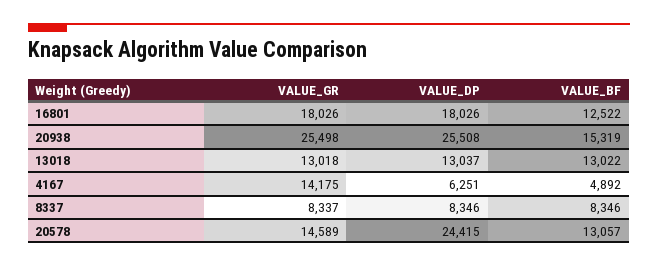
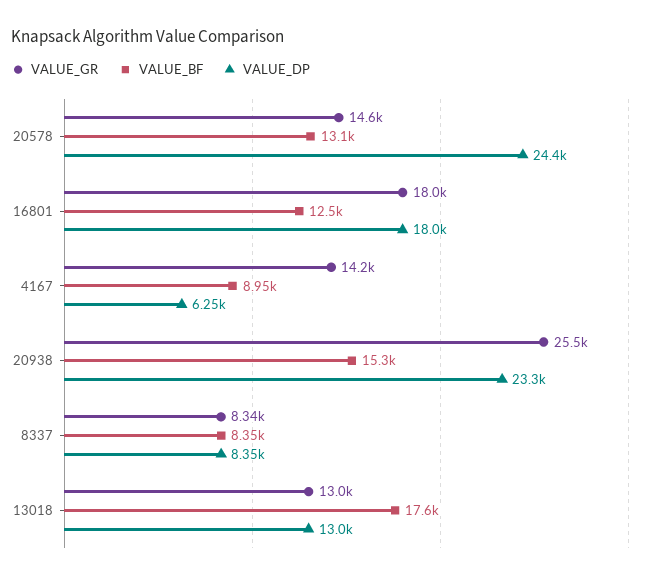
  {
    "VALUE_GR": {
      "16801": 18026,
      "20938": 25498,
      "13018": 13018,
      "4167": 14175,
      "8337": 8337,
      "20578": 14589
    },
    "VALUE_DP": {
      "16801": 18026,
-     "20938": 25508,
+     "20938": 23300,
      "13018": 13037,
      "4167": 6251,
      "8337": 8346,
      "20578": 24415
    },
    "VALUE_BF": {
      "16801": 12522,
      "20938": 15319,
-     "13018": 13022,
+     "13018": 17600,
-     "4167": 4892,
+     "4167": 8950,
      "8337": 8346,
      "20578": 13057
    }
  }

